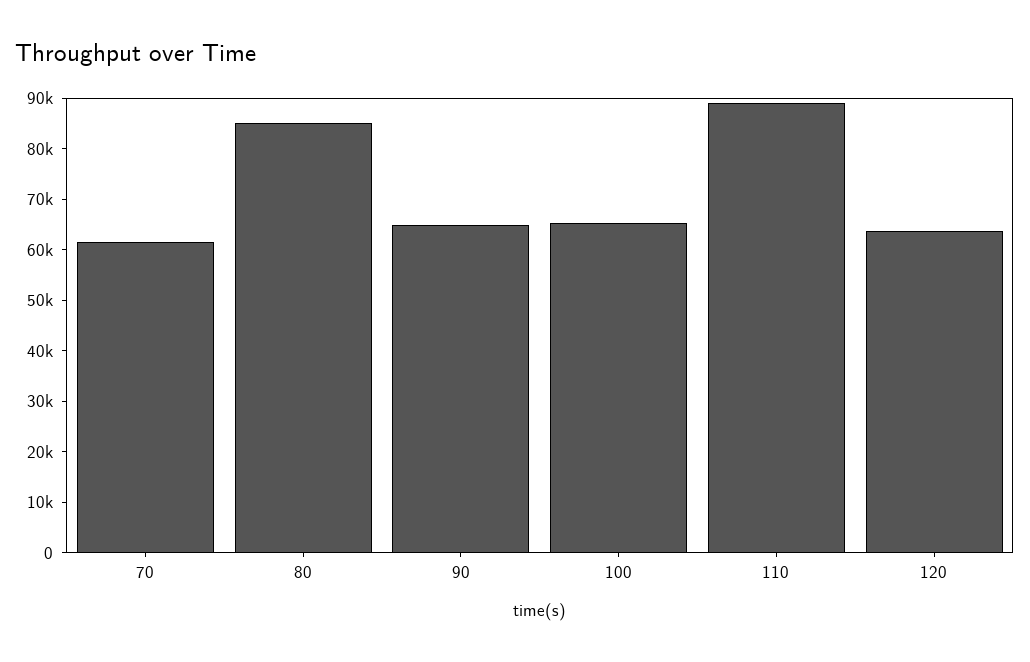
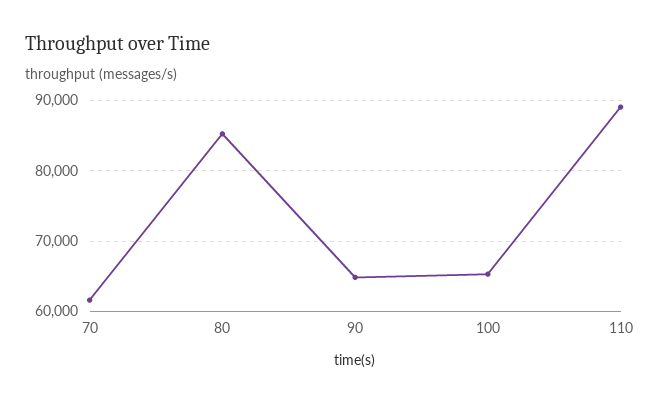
  {
    "70": 62000,
    "80": 85000,
    "90": 65000,
    "100": 65000,
-   "110": 89000,
+   "110": 89000
-   "120": 64000
  }

